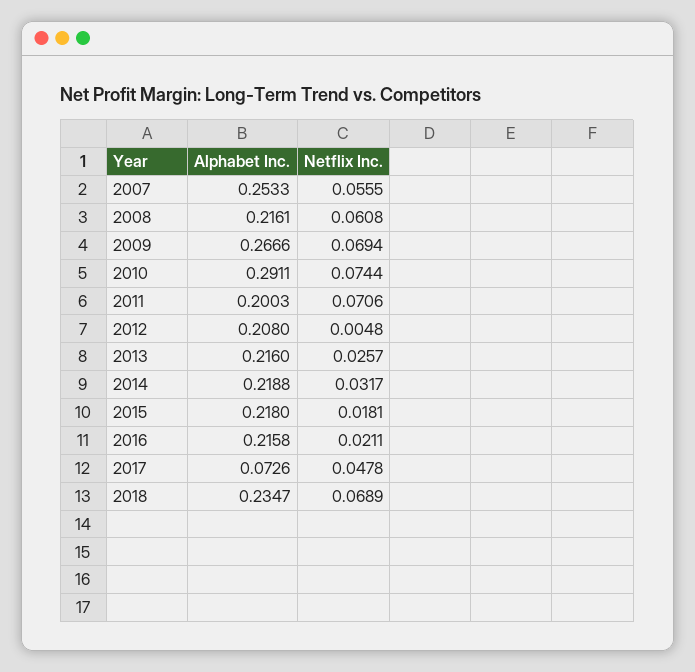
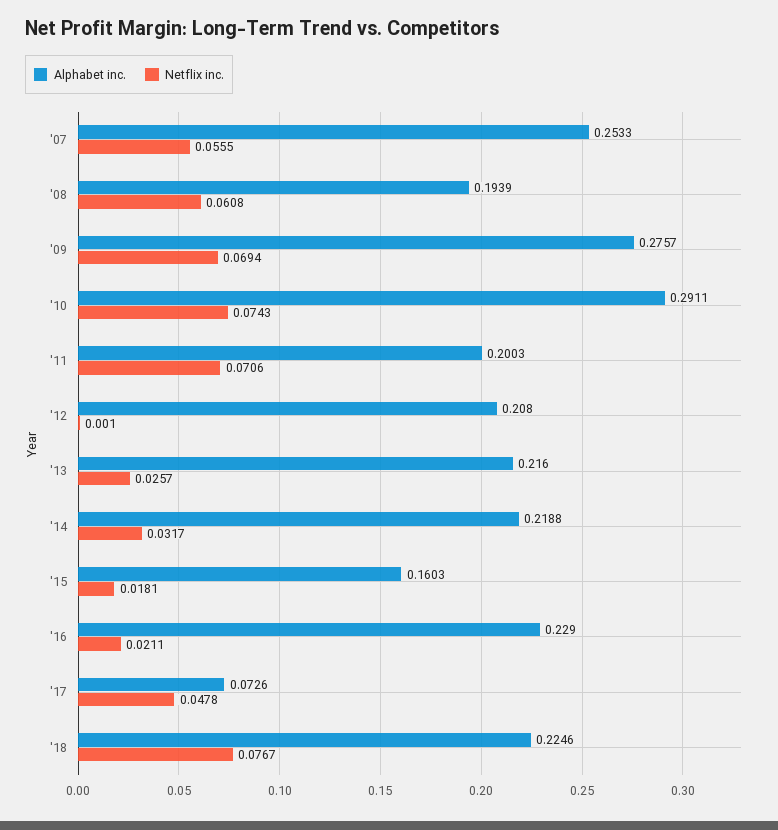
  {
    "Alphabet Inc.": {
      "2007": 0.2533,
-     "2008": 0.2161,
+     "2008": 0.1939,
-     "2009": 0.2666,
+     "2009": 0.2757,
      "2010": 0.2911,
      "2011": 0.2003,
      "2012": 0.208,
      "2013": 0.216,
      "2014": 0.2188,
-     "2015": 0.218,
+     "2015": 0.1603,
-     "2016": 0.2158,
+     "2016": 0.229,
      "2017": 0.0726,
-     "2018": 0.2347
+     "2018": 0.2246
    },
    "Netflix Inc.": {
      "2007": 0.0555,
      "2008": 0.0608,
      "2009": 0.0694,
-     "2010": 0.0744,
+     "2010": 0.0743,
      "2011": 0.0706,
-     "2012": 0.0048,
+     "2012": 0.001,
      "2013": 0.0257,
      "2014": 0.0317,
      "2015": 0.0181,
      "2016": 0.0211,
      "2017": 0.0478,
-     "2018": 0.0689
+     "2018": 0.0767
    }
  }

